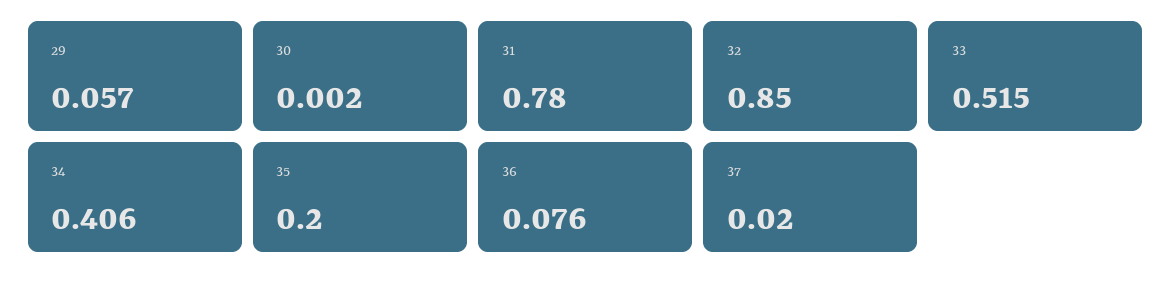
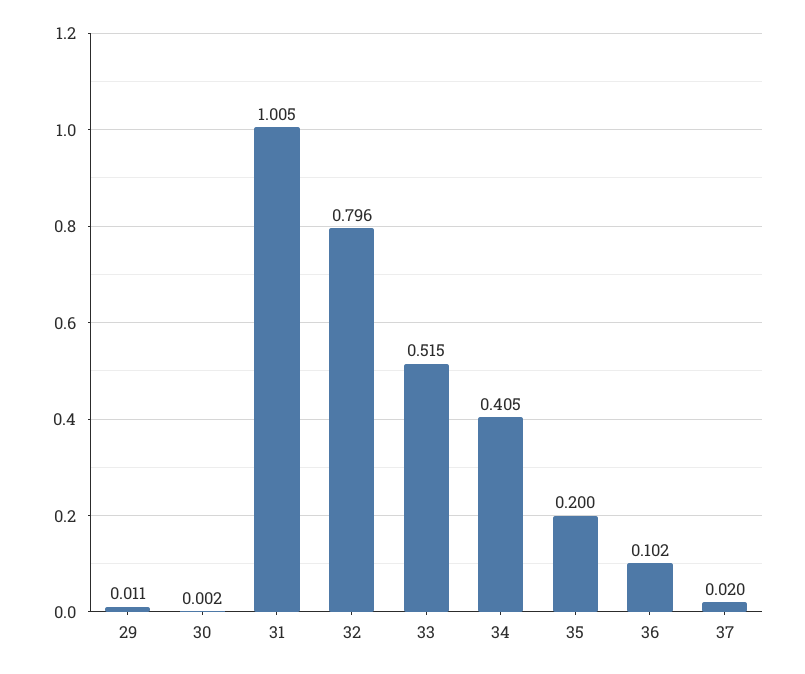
  {
-   "29": 0.057,
+   "29": 0.011,
    "30": 0.002,
-   "31": 0.78,
+   "31": 1.005,
-   "32": 0.85,
+   "32": 0.796,
    "33": 0.515,
-   "34": 0.406,
+   "34": 0.405,
    "35": 0.2,
-   "36": 0.076,
+   "36": 0.102,
    "37": 0.02
  }

